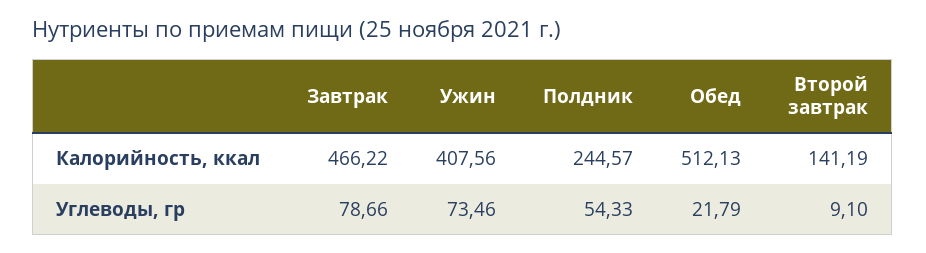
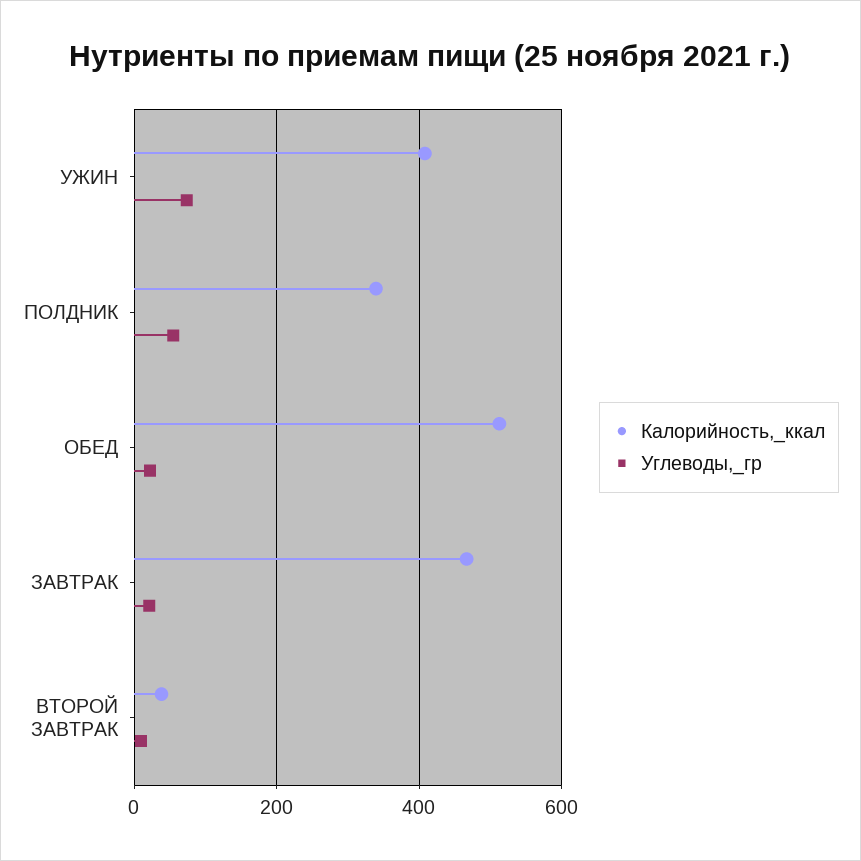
  {
    "Калорийность, ккал": {
      "Завтрак": 466.22,
      "Ужин": 407.56,
-     "Полдник": 244.57,
+     "Полдник": 340,
      "Обед": 512.13,
-     "Второй завтрак": 141.19
+     "Второй завтрак": 40
    },
    "Углеводы, гр": {
-     "Завтрак": 78.66,
+     "Завтрак": 20,
      "Ужин": 73.46,
      "Полдник": 54.33,
      "Обед": 21.79,
      "Второй завтрак": 9.1
    }
  }

